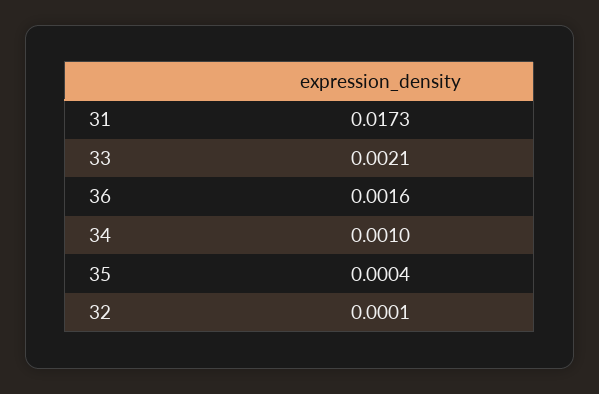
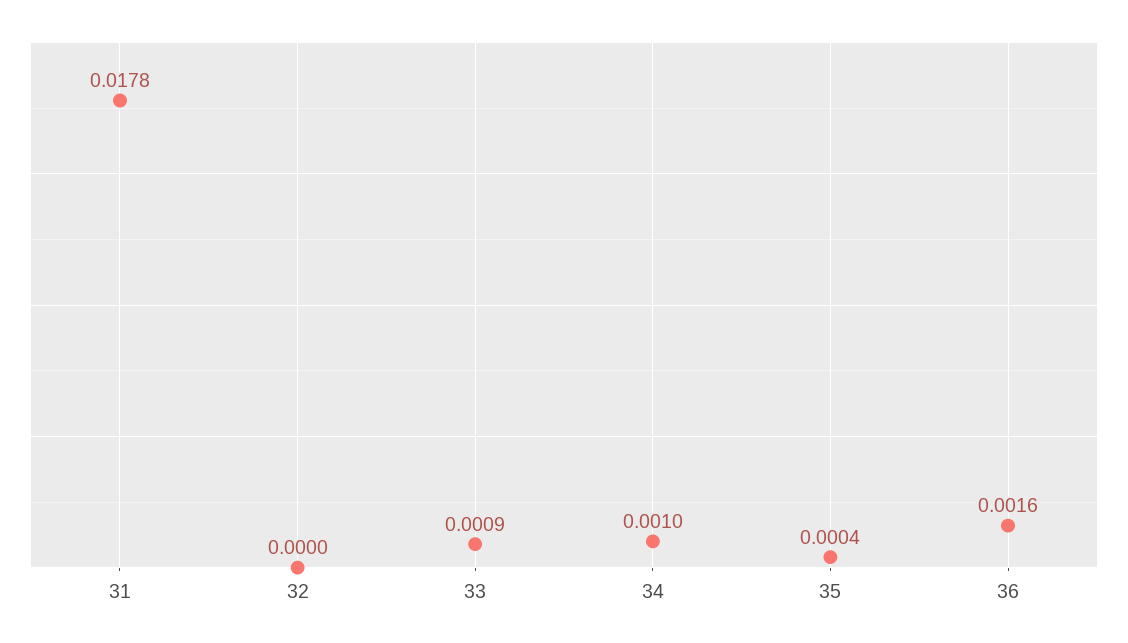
  {
-   "31": 0.0173,
+   "31": 0.0178,
-   "33": 0.0021,
+   "33": 0.0009,
    "36": 0.0016,
    "34": 0.001,
    "35": 0.0004,
-   "32": 0.0001
+   "32": 0
  }

